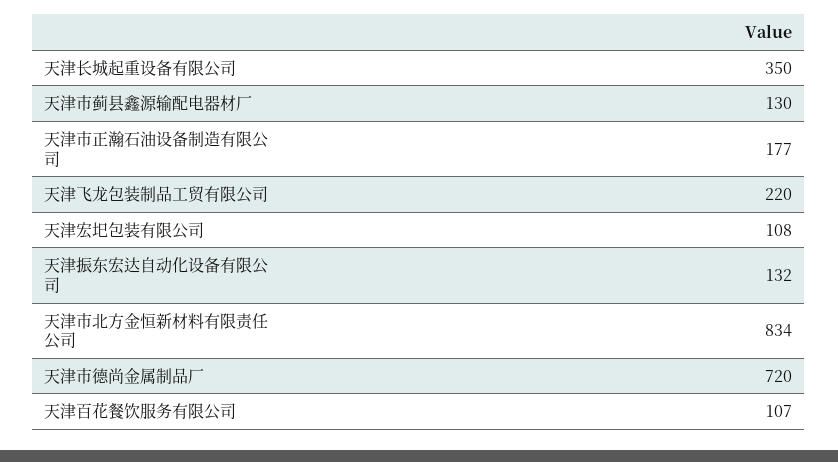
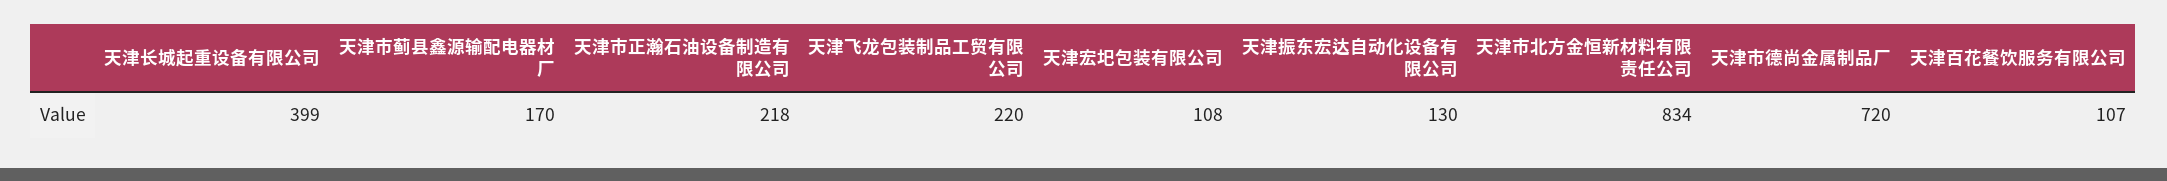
  {
-   "天津长城起重设备有限公司": 350,
+   "天津长城起重设备有限公司": 399,
-   "天津市蓟县鑫源输配电器材厂": 130,
+   "天津市蓟县鑫源输配电器材厂": 170,
-   "天津市正瀚石油设备制造有限公司": 177,
+   "天津市正瀚石油设备制造有限公司": 218,
    "天津飞龙包装制品工贸有限公司": 220,
    "天津宏圯包装有限公司": 108,
-   "天津振东宏达自动化设备有限公司": 132,
+   "天津振东宏达自动化设备有限公司": 130,
    "天津市北方金恒新材料有限责任公司": 834,
    "天津市德尚金属制品厂": 720,
    "天津百花餐饮服务有限公司": 107
  }

